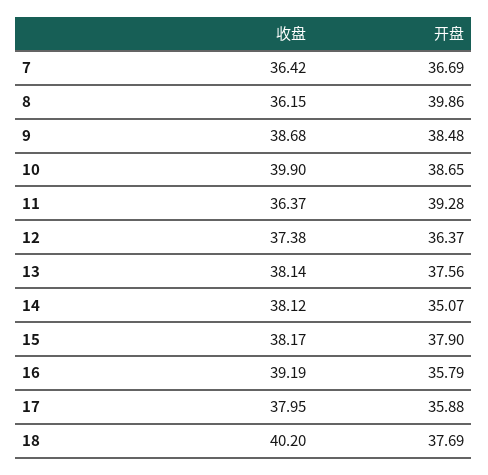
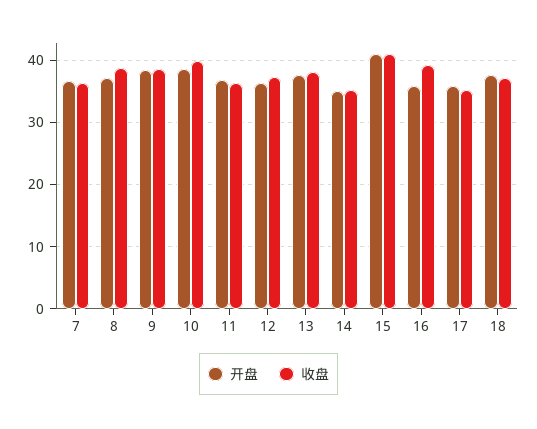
  {
    "收盘": {
      "7": 36.42,
-     "8": 36.15,
+     "8": 39,
      "9": 38.68,
      "10": 39.9,
      "11": 36.37,
      "12": 37.38,
      "13": 38.14,
-     "14": 38.12,
+     "14": 35,
-     "15": 38.17,
+     "15": 41,
      "16": 39.19,
-     "17": 37.95,
+     "17": 35,
-     "18": 40.2
+     "18": 37
    },
    "开盘": {
      "7": 36.69,
-     "8": 39.86,
+     "8": 37,
      "9": 38.48,
      "10": 38.65,
-     "11": 39.28,
+     "11": 37,
      "12": 36.37,
      "13": 37.56,
      "14": 35.07,
-     "15": 37.9,
+     "15": 41,
      "16": 35.79,
      "17": 35.88,
      "18": 37.69
    }
  }

